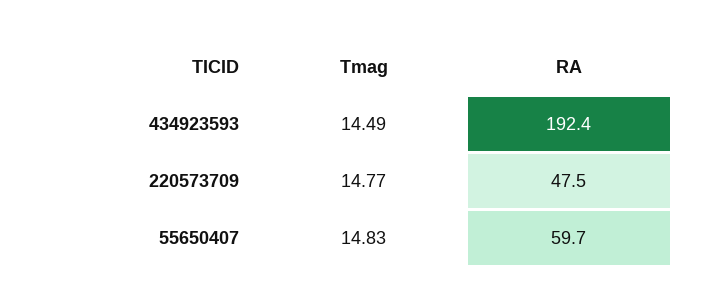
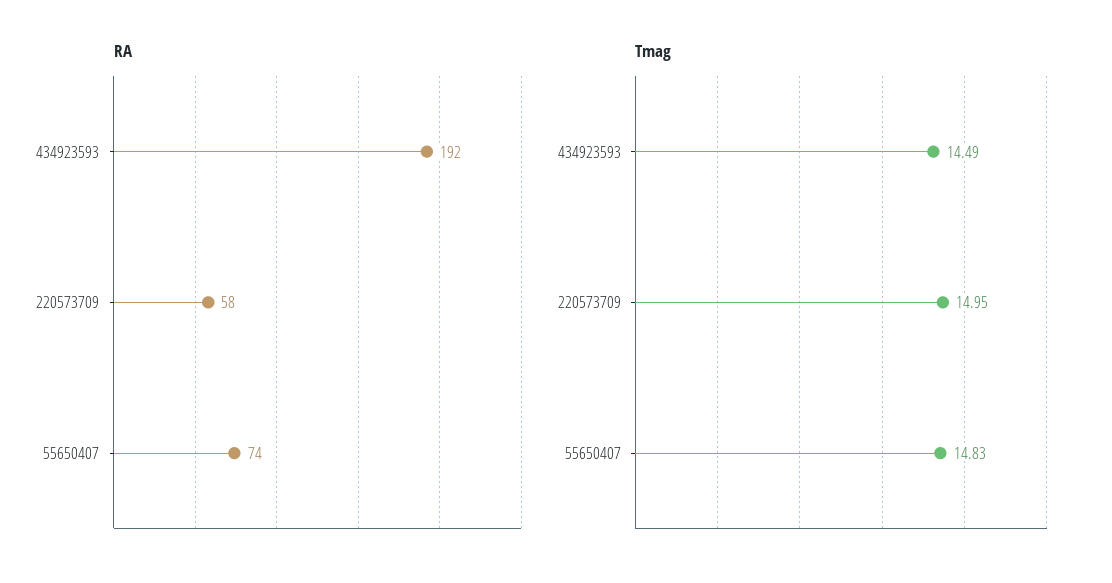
  {
    "Tmag": {
      "434923593": 14.49,
-     "220573709": 14.77,
+     "220573709": 14.95,
      "55650407": 14.83
    },
    "RA": {
      "434923593": 192.4,
-     "220573709": 47.5,
+     "220573709": 58,
-     "55650407": 59.7
+     "55650407": 74
    }
  }

